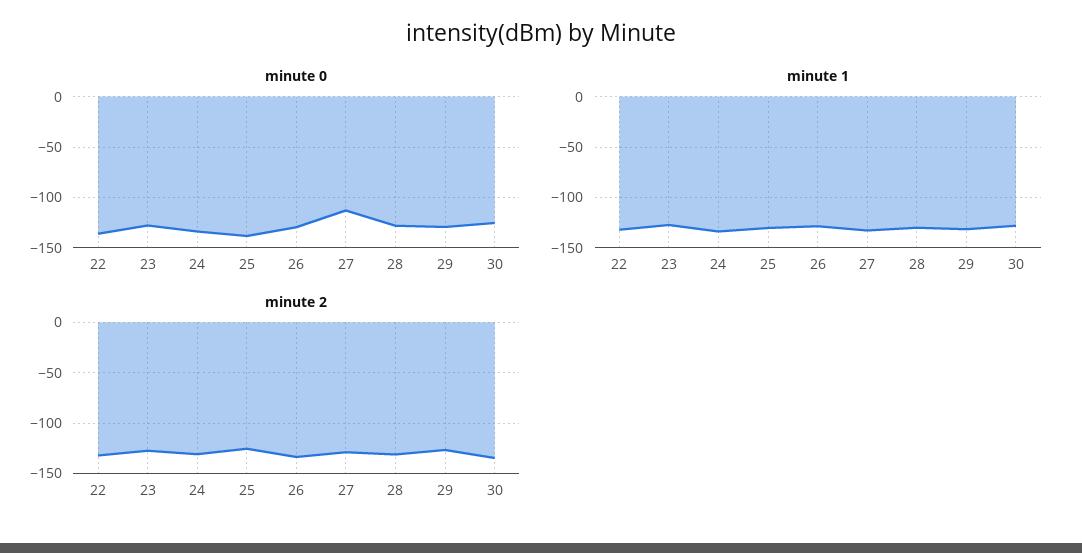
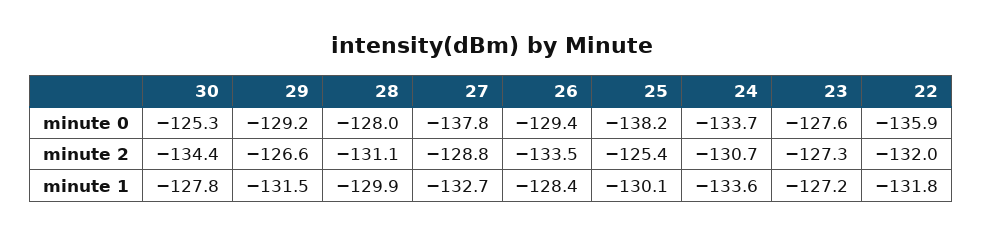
  {
    "minute 0": {
      "22": -135.9,
      "23": -127.6,
      "24": -133.7,
      "25": -138.2,
      "26": -129.4,
-     "27": -110,
+     "27": -137.8,
      "28": -128,
      "29": -129.2,
      "30": -125.3
    },
    "minute 1": {
      "22": -131.8,
      "23": -127.2,
      "24": -133.6,
      "25": -130.1,
      "26": -128.4,
      "27": -132.7,
      "28": -129.9,
      "29": -131.5,
      "30": -127.8
    },
    "minute 2": {
      "22": -132,
      "23": -127.3,
      "24": -130.7,
      "25": -125.4,
      "26": -133.5,
      "27": -128.8,
      "28": -131.1,
      "29": -126.6,
      "30": -134.4
    }
  }

